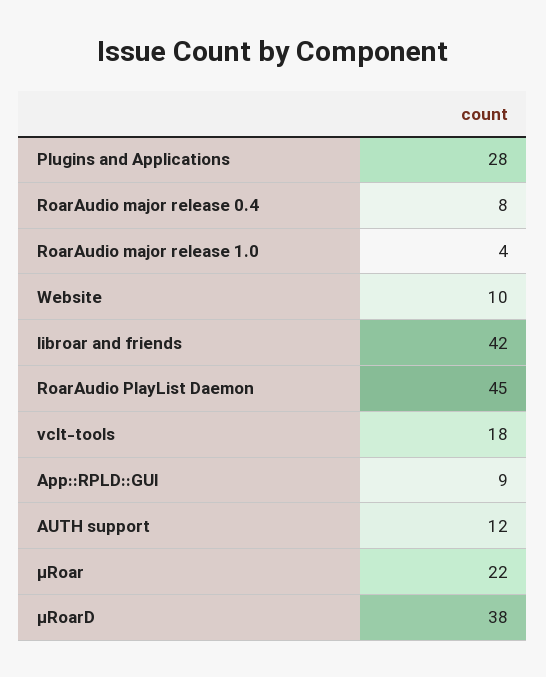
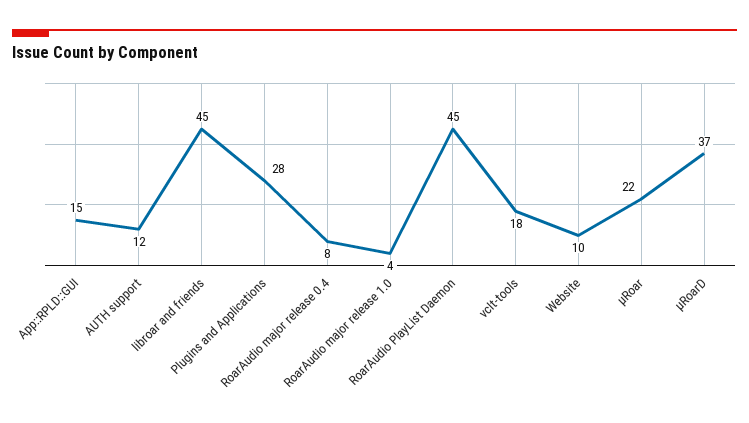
  {
    "Plugins and Applications": 28,
    "RoarAudio major release 0.4": 8,
    "RoarAudio major release 1.0": 4,
    "Website": 10,
-   "libroar and friends": 42,
+   "libroar and friends": 45,
    "RoarAudio PlayList Daemon": 45,
    "vclt-tools": 18,
-   "App::RPLD::GUI": 9,
+   "App::RPLD::GUI": 15,
    "AUTH support": 12,
    "µRoar": 22,
-   "µRoarD": 38
+   "µRoarD": 37
  }

